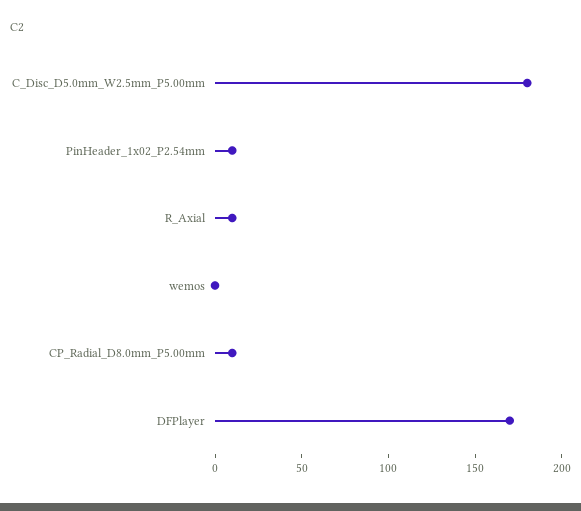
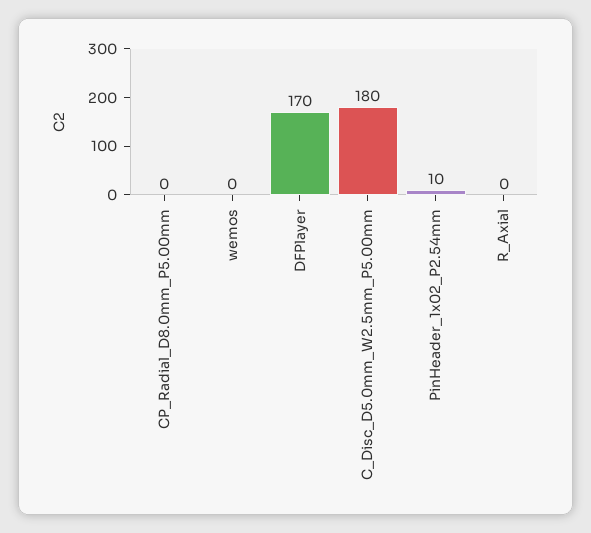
  {
    "C_Disc_D5.0mm_W2.5mm_P5.00mm": 180,
    "PinHeader_1x02_P2.54mm": 10,
-   "R_Axial": 10,
+   "R_Axial": 0,
    "wemos": 0,
-   "CP_Radial_D8.0mm_P5.00mm": 10,
+   "CP_Radial_D8.0mm_P5.00mm": 0,
    "DFPlayer": 170
  }

